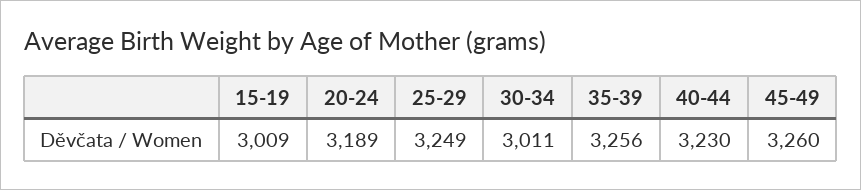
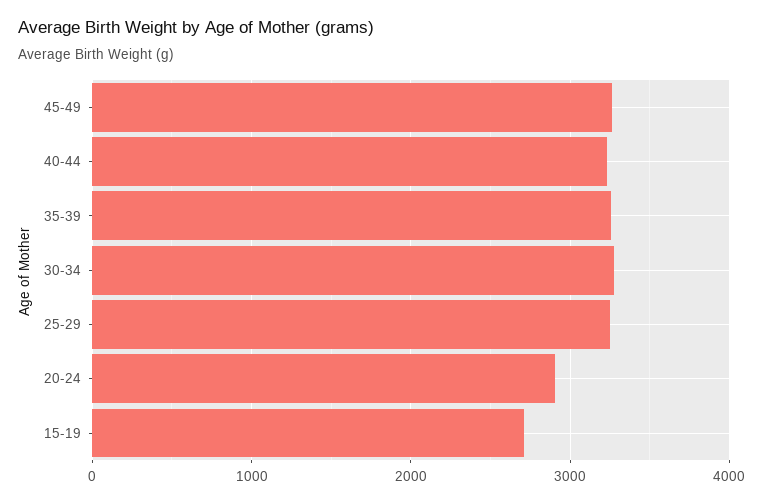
  {
-   "15-19": 3009,
+   "15-19": 2700,
-   "20-24": 3189,
+   "20-24": 2900,
    "25-29": 3249,
-   "30-34": 3011,
+   "30-34": 3300,
    "35-39": 3256,
    "40-44": 3230,
    "45-49": 3260
  }

